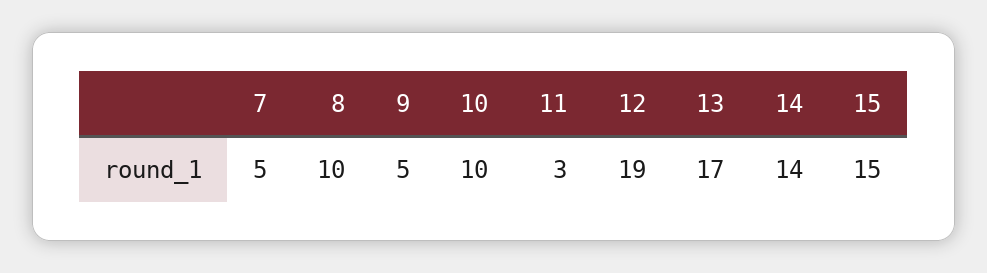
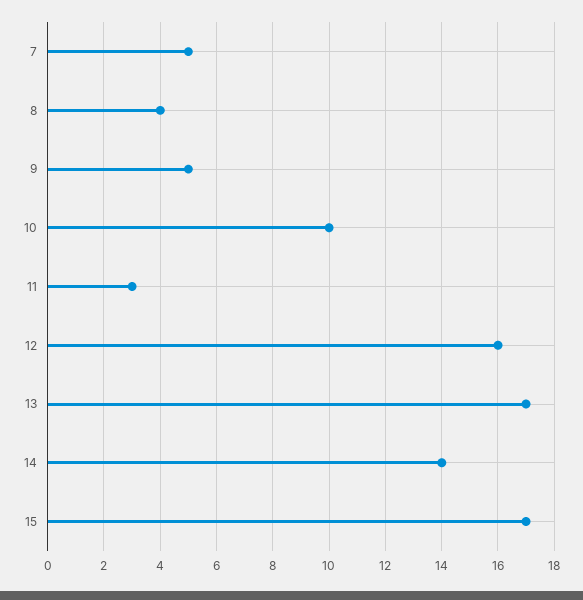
  {
    "7": 5,
-   "8": 10,
+   "8": 4,
    "9": 5,
    "10": 10,
    "11": 3,
-   "12": 19,
+   "12": 16,
    "13": 17,
    "14": 14,
-   "15": 15
+   "15": 17
  }

